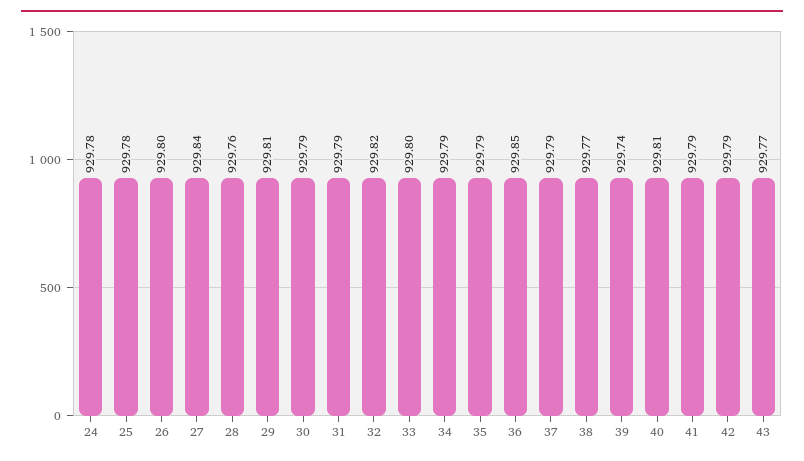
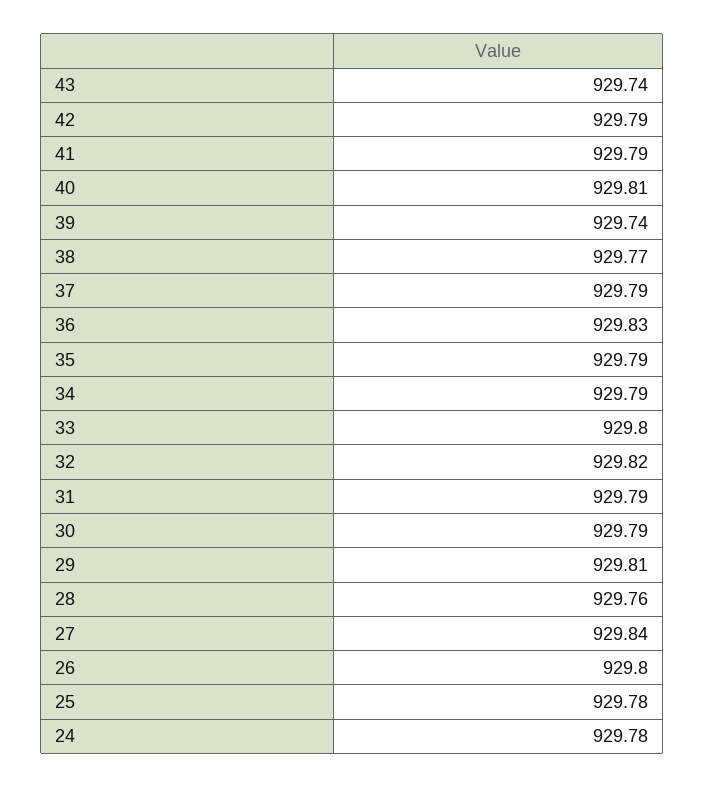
  {
    "24": 929.78,
    "25": 929.78,
    "26": 929.8,
    "27": 929.84,
    "28": 929.76,
    "29": 929.81,
    "30": 929.79,
    "31": 929.79,
    "32": 929.82,
    "33": 929.8,
    "34": 929.79,
    "35": 929.79,
-   "36": 929.85,
+   "36": 929.83,
    "37": 929.79,
    "38": 929.77,
    "39": 929.74,
    "40": 929.81,
    "41": 929.79,
    "42": 929.79,
-   "43": 929.77
+   "43": 929.74
  }

